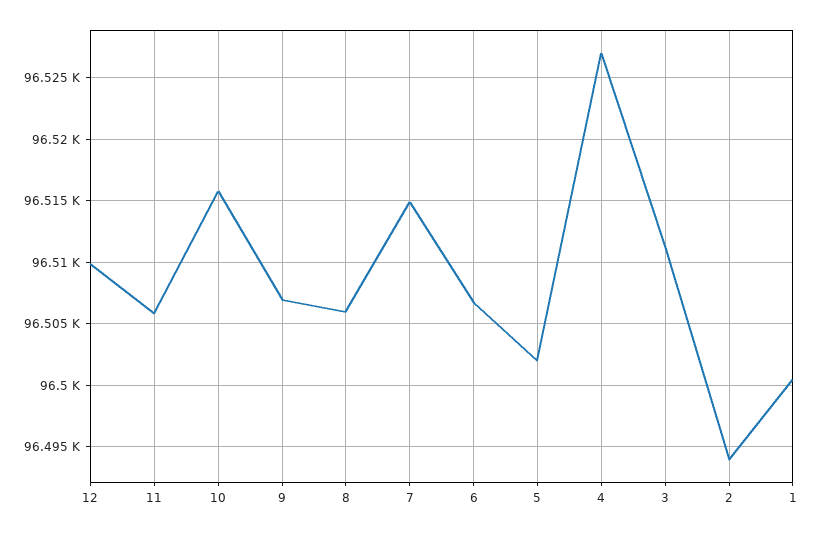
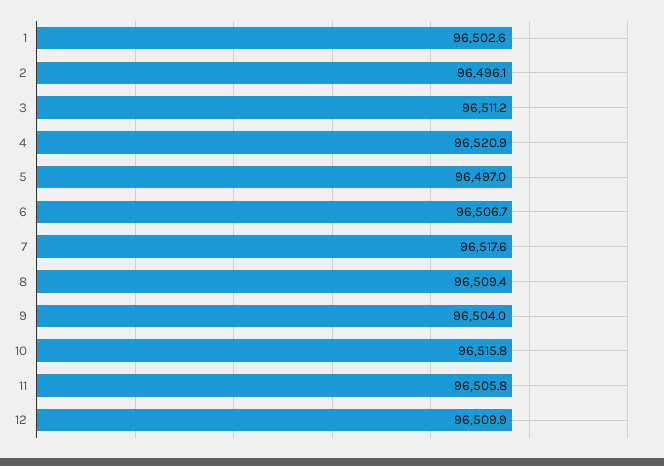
  {
    "12": 96509.9,
    "11": 96505.8,
    "10": 96515.8,
-   "9": 96507,
+   "9": 96504,
-   "8": 96506,
+   "8": 96509.4,
-   "7": 96515,
+   "7": 96517.6,
    "6": 96506.7,
-   "5": 96502,
+   "5": 96497,
-   "4": 96527,
+   "4": 96520.9,
    "3": 96511.2,
-   "2": 96494,
+   "2": 96496.1,
-   "1": 96500.5
+   "1": 96502.6
  }

